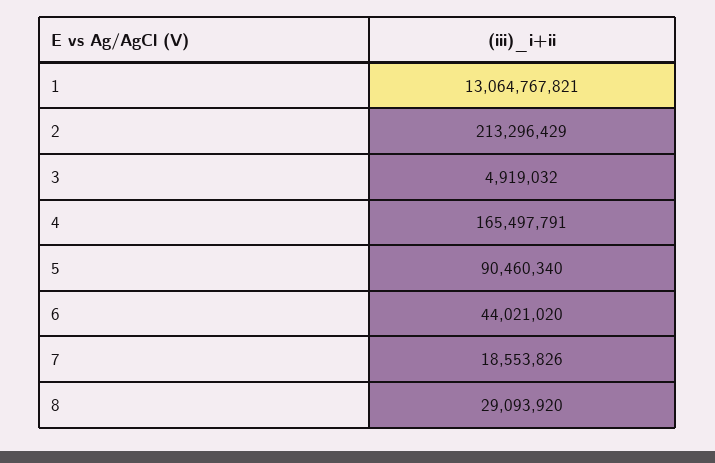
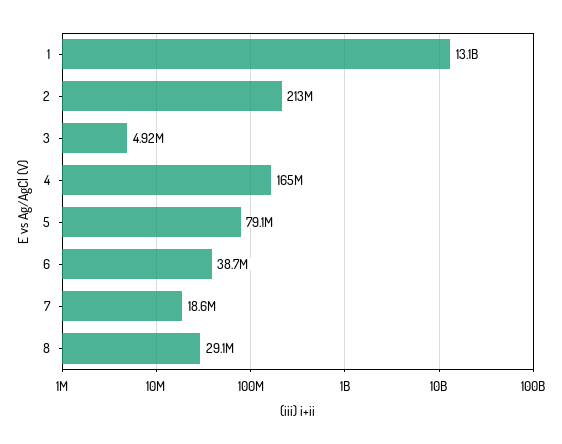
  {
    "1": 13064767821,
    "2": 213296429,
    "3": 4919032,
    "4": 165497791,
-   "5": 90460340,
+   "5": 79100000,
-   "6": 44021020,
+   "6": 38700000,
    "7": 18553826,
    "8": 29093920
  }

